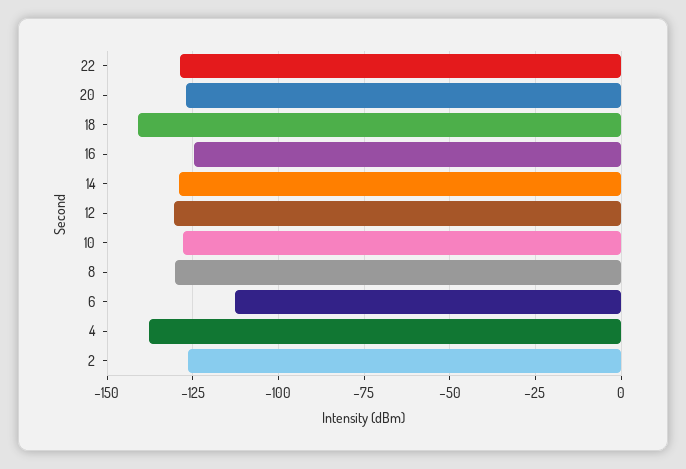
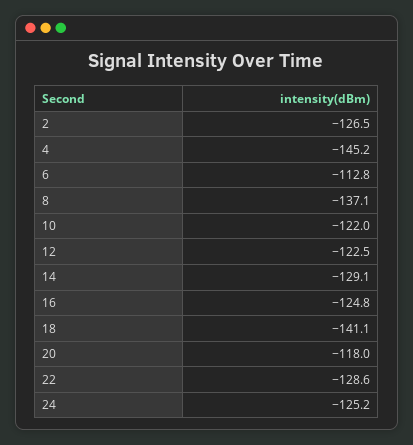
  {
    "22": -128.6,
-   "20": -127.5,
+   "20": -118,
    "18": -141.1,
    "16": -124.8,
    "14": -129.1,
-   "12": -130,
+   "12": -122.5,
-   "10": -127.5,
+   "10": -122,
-   "8": -130,
+   "8": -137.1,
    "6": -112.8,
-   "4": -137.5,
+   "4": -145.2,
-   "2": -126.5
+   "2": -126.5,
+   "24": -125.2
  }

